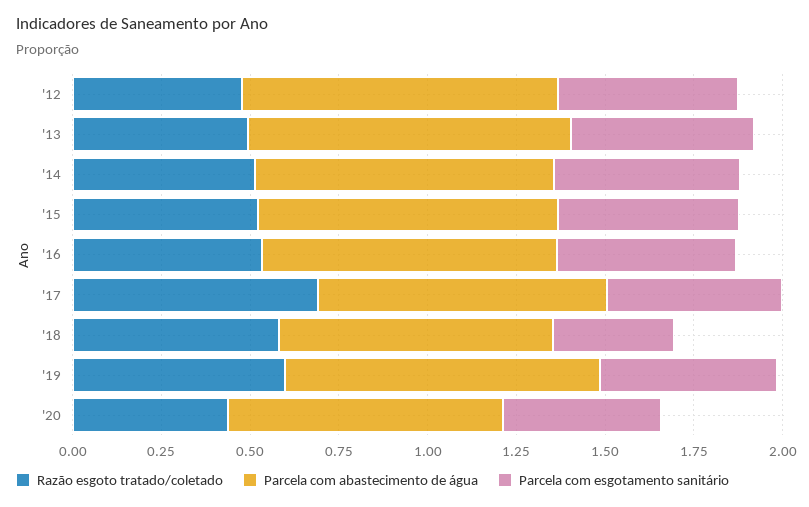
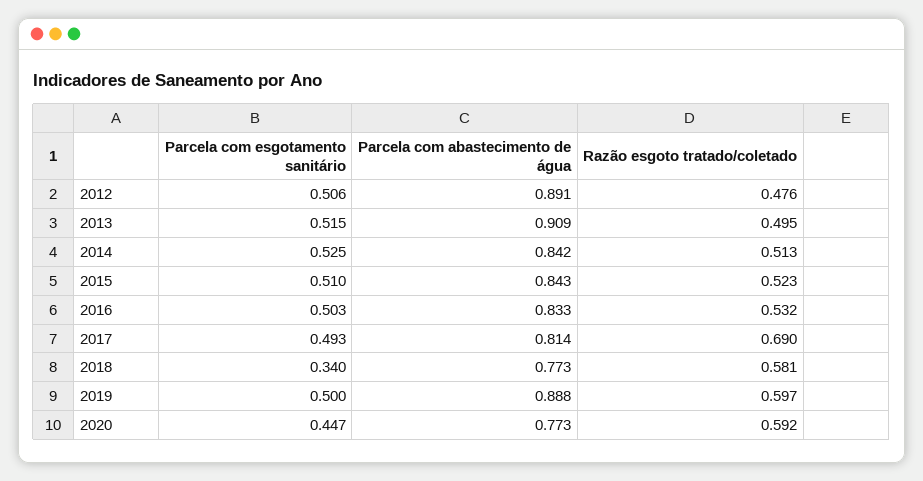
  {
    "Razão esgoto tratado/coletado": {
      "'12": 0.476,
      "'13": 0.495,
      "'14": 0.513,
      "'15": 0.523,
      "'16": 0.532,
      "'17": 0.69,
      "'18": 0.581,
      "'19": 0.597,
-     "'20": 0.45
+     "'20": 0.592
    },
    "Parcela com abastecimento de água": {
      "'12": 0.891,
      "'13": 0.909,
      "'14": 0.842,
      "'15": 0.843,
      "'16": 0.833,
      "'17": 0.814,
      "'18": 0.773,
      "'19": 0.888,
      "'20": 0.773
    },
    "Parcela com esgotamento sanitário": {
      "'12": 0.506,
      "'13": 0.515,
      "'14": 0.525,
      "'15": 0.51,
      "'16": 0.503,
      "'17": 0.493,
      "'18": 0.34,
      "'19": 0.5,
      "'20": 0.447
    }
  }

